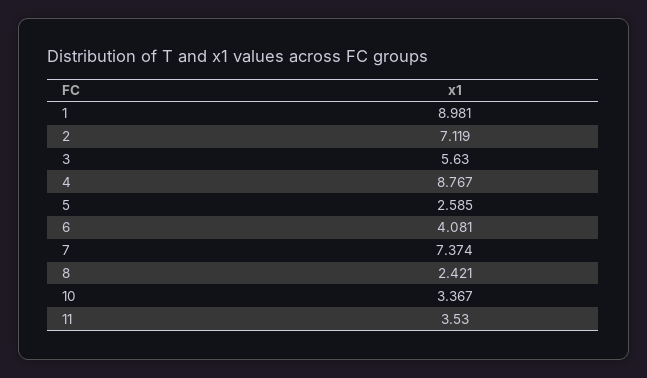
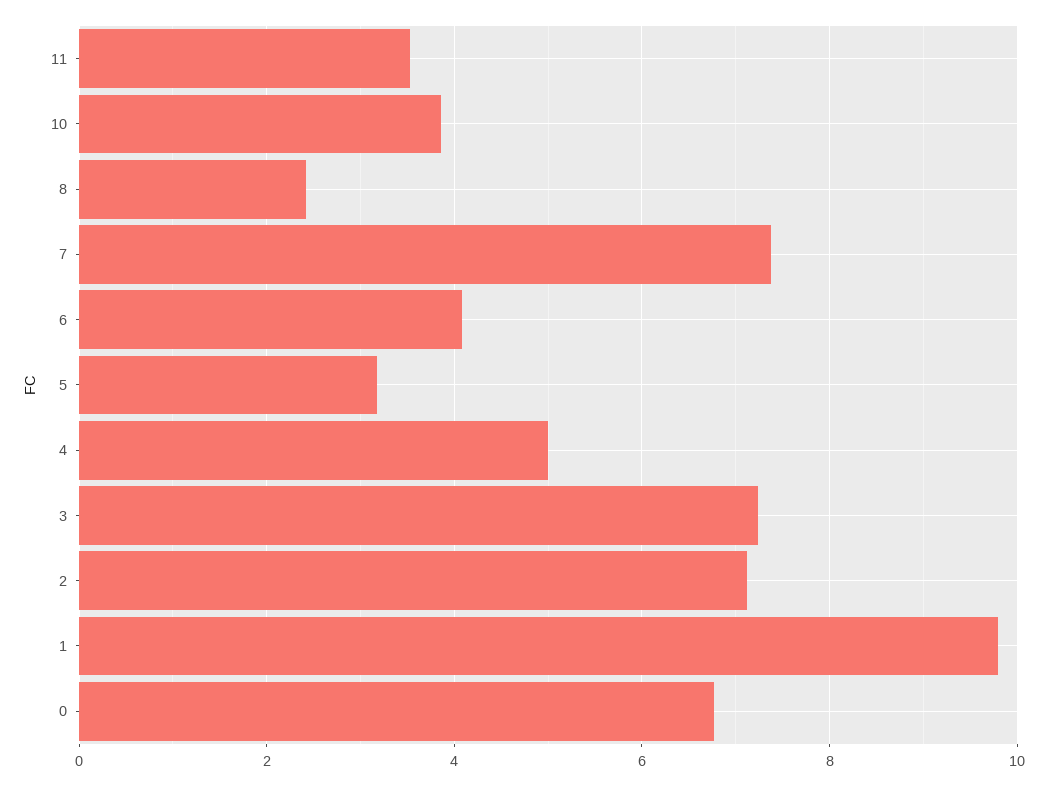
  {
-   "1": 8.981,
+   "1": 9.8,
    "2": 7.119,
-   "3": 5.63,
+   "3": 7.2,
-   "4": 8.767,
+   "4": 5,
-   "5": 2.585,
+   "5": 3.2,
    "6": 4.081,
    "7": 7.374,
    "8": 2.421,
-   "10": 3.367,
+   "10": 3.8,
-   "11": 3.53
+   "11": 3.53,
+   "0": 6.8
  }

